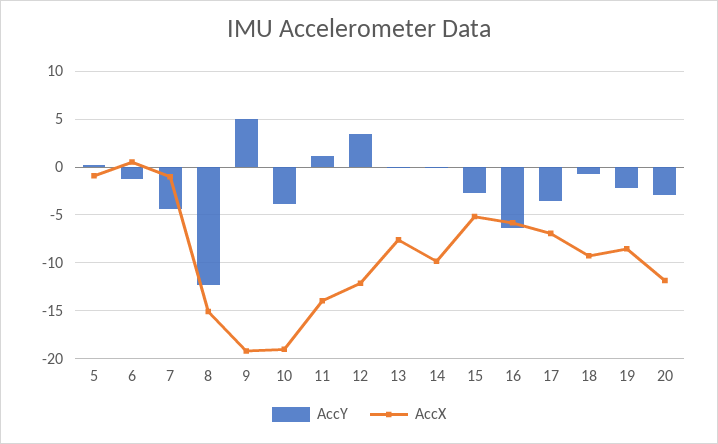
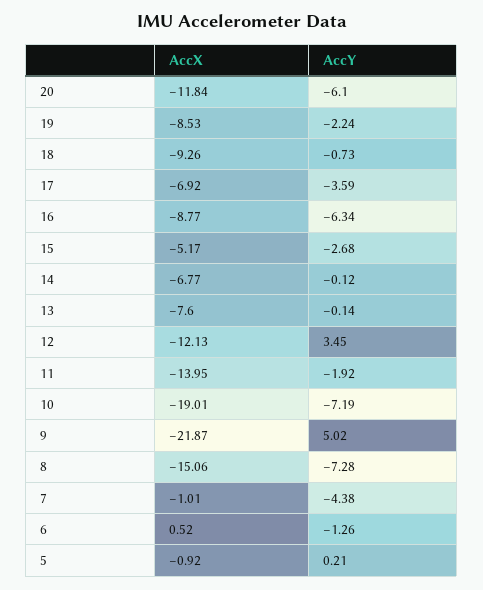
  {
    "AccY": {
      "5": 0.21,
      "6": -1.26,
      "7": -4.38,
-     "8": -12,
+     "8": -7.28,
      "9": 5.02,
-     "10": -4,
+     "10": -7.19,
-     "11": 1,
+     "11": -1.92,
      "12": 3.45,
      "13": -0.14,
      "14": -0.12,
      "15": -2.68,
      "16": -6.34,
      "17": -3.59,
      "18": -0.73,
      "19": -2.24,
-     "20": -3
+     "20": -6.1
    },
    "AccX": {
      "5": -0.92,
      "6": 0.52,
      "7": -1.01,
      "8": -15.06,
-     "9": -19,
+     "9": -21.87,
      "10": -19.01,
      "11": -13.95,
      "12": -12.13,
      "13": -7.6,
-     "14": -10,
+     "14": -6.77,
      "15": -5.17,
-     "16": -6,
+     "16": -8.77,
      "17": -6.92,
      "18": -9.26,
      "19": -8.53,
      "20": -11.84
    }
  }

